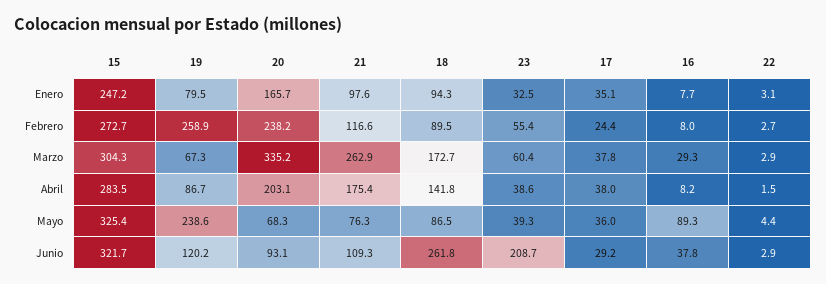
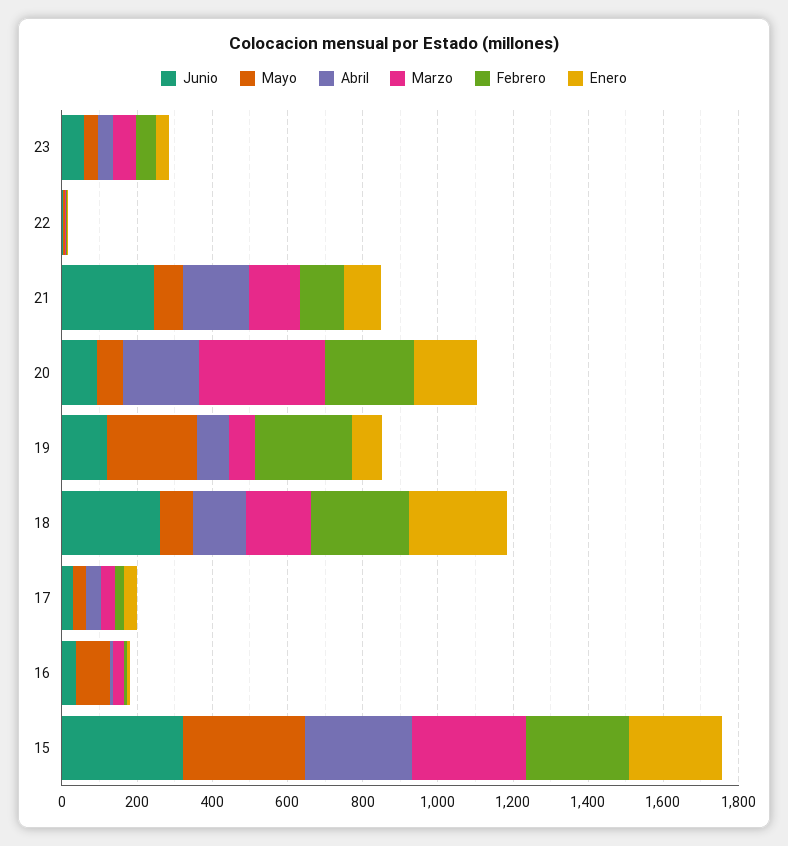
  {
    "Enero": {
      "15": 247.2,
      "19": 79.5,
      "20": 165.7,
      "21": 97.6,
-     "18": 94.3,
+     "18": 250,
      "23": 32.5,
      "17": 35.1,
      "16": 7.7,
      "22": 3.1
    },
    "Febrero": {
      "15": 272.7,
      "19": 258.9,
      "20": 238.2,
      "21": 116.6,
-     "18": 89.5,
+     "18": 250,
      "23": 55.4,
      "17": 24.4,
      "16": 8,
      "22": 2.7
    },
    "Marzo": {
      "15": 304.3,
      "19": 67.3,
      "20": 335.2,
-     "21": 262.9,
+     "21": 150,
      "18": 172.7,
      "23": 60.4,
      "17": 37.8,
      "16": 29.3,
      "22": 2.9
    },
    "Abril": {
      "15": 283.5,
      "19": 86.7,
      "20": 203.1,
      "21": 175.4,
      "18": 141.8,
      "23": 38.6,
      "17": 38,
      "16": 8.2,
      "22": 1.5
    },
    "Mayo": {
      "15": 325.4,
      "19": 238.6,
      "20": 68.3,
      "21": 76.3,
      "18": 86.5,
      "23": 39.3,
      "17": 36,
      "16": 89.3,
      "22": 4.4
    },
    "Junio": {
      "15": 321.7,
      "19": 120.2,
      "20": 93.1,
-     "21": 109.3,
+     "21": 250,
      "18": 261.8,
-     "23": 208.7,
+     "23": 50,
      "17": 29.2,
      "16": 37.8,
      "22": 2.9
    }
  }

